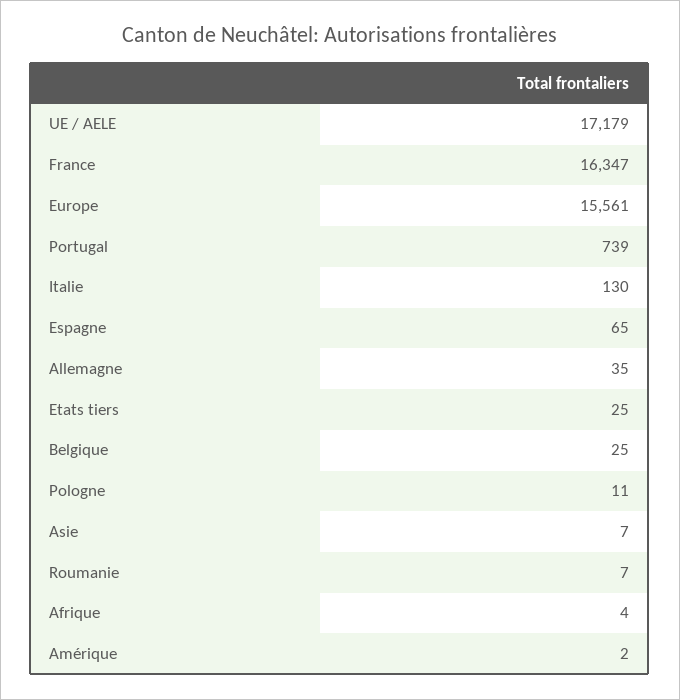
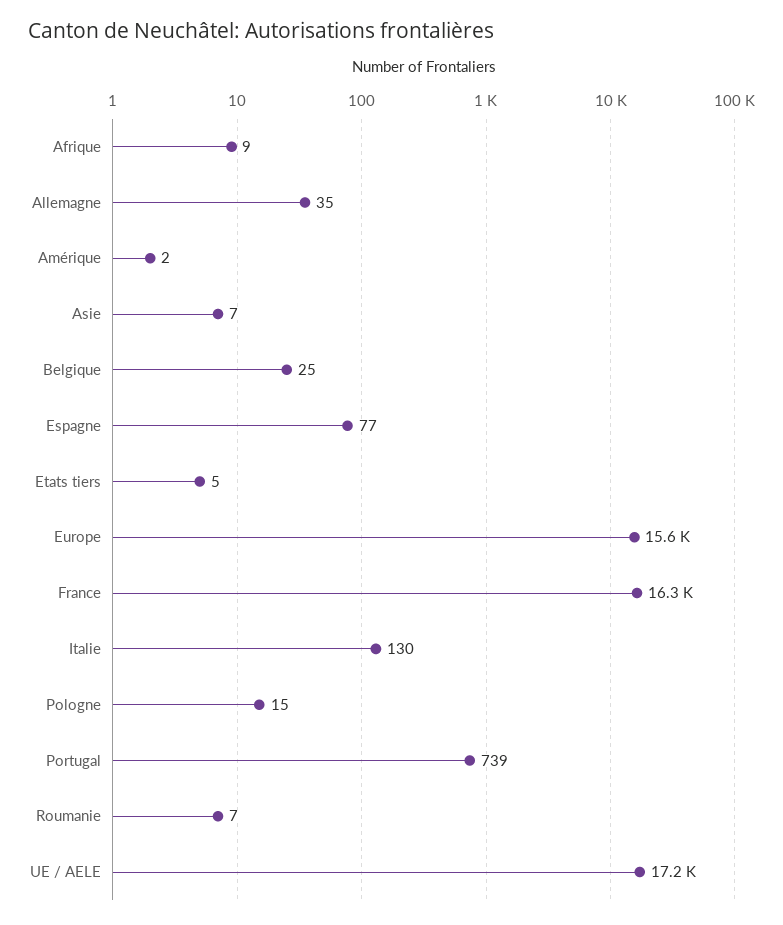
  {
    "UE / AELE": 17179,
    "France": 16347,
    "Europe": 15561,
    "Portugal": 739,
    "Italie": 130,
-   "Espagne": 65,
+   "Espagne": 77,
    "Allemagne": 35,
-   "Etats tiers": 25,
+   "Etats tiers": 5,
    "Belgique": 25,
-   "Pologne": 11,
+   "Pologne": 15,
    "Asie": 7,
    "Roumanie": 7,
-   "Afrique": 4,
+   "Afrique": 9,
    "Amérique": 2
  }

